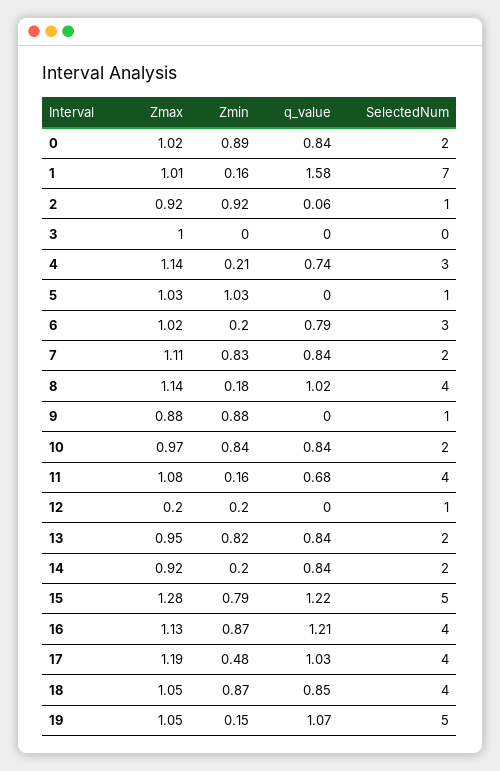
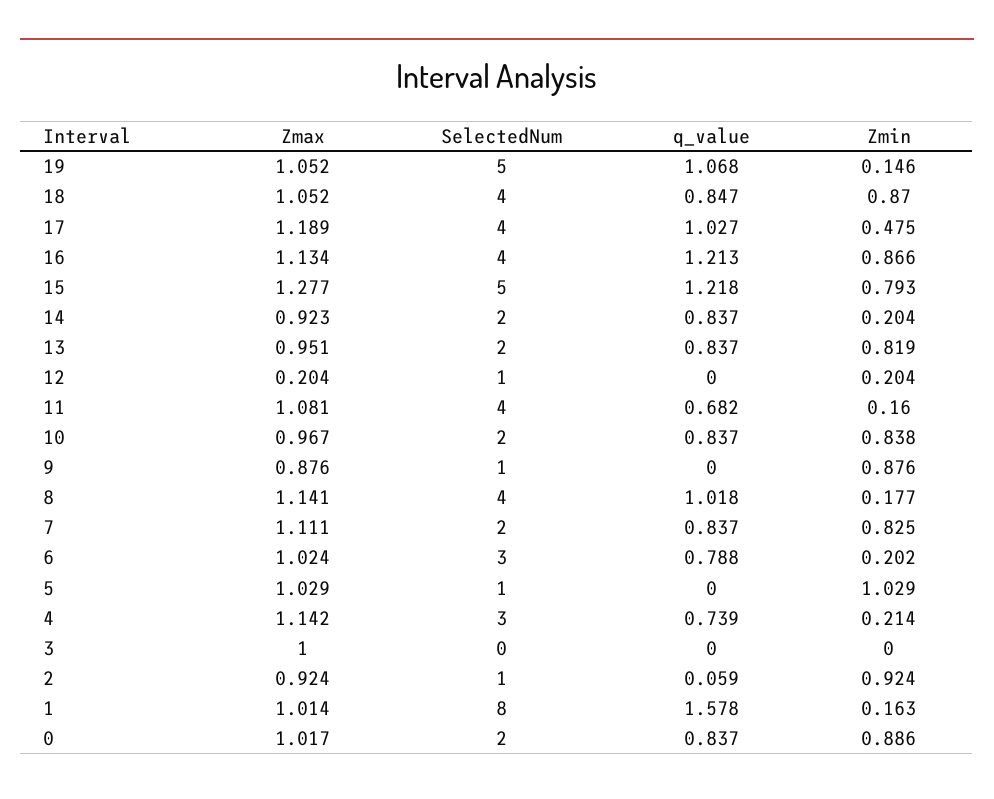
  {
    "Zmax": {
      "0": 1.017,
      "1": 1.014,
      "2": 0.924,
      "3": 1,
      "4": 1.142,
      "5": 1.029,
      "6": 1.024,
      "7": 1.111,
      "8": 1.141,
      "9": 0.876,
      "10": 0.967,
      "11": 1.081,
      "12": 0.204,
      "13": 0.951,
      "14": 0.923,
      "15": 1.277,
      "16": 1.134,
      "17": 1.189,
      "18": 1.052,
      "19": 1.052
    },
    "Zmin": {
      "0": 0.886,
      "1": 0.163,
      "2": 0.924,
      "3": 0,
      "4": 0.214,
      "5": 1.029,
      "6": 0.202,
      "7": 0.825,
      "8": 0.177,
      "9": 0.876,
      "10": 0.838,
      "11": 0.16,
      "12": 0.204,
      "13": 0.819,
      "14": 0.204,
      "15": 0.793,
      "16": 0.866,
      "17": 0.475,
      "18": 0.87,
      "19": 0.146
    },
    "q_value": {
      "0": 0.837,
      "1": 1.578,
      "2": 0.059,
      "3": 0,
      "4": 0.739,
      "5": 0,
      "6": 0.788,
      "7": 0.837,
      "8": 1.018,
      "9": 0,
      "10": 0.837,
      "11": 0.682,
      "12": 0,
      "13": 0.837,
      "14": 0.837,
      "15": 1.218,
      "16": 1.213,
      "17": 1.027,
      "18": 0.847,
      "19": 1.068
    },
    "SelectedNum": {
      "0": 2,
-     "1": 7,
+     "1": 8,
      "2": 1,
      "3": 0,
      "4": 3,
      "5": 1,
      "6": 3,
      "7": 2,
      "8": 4,
      "9": 1,
      "10": 2,
      "11": 4,
      "12": 1,
      "13": 2,
      "14": 2,
      "15": 5,
      "16": 4,
      "17": 4,
      "18": 4,
      "19": 5
    }
  }

